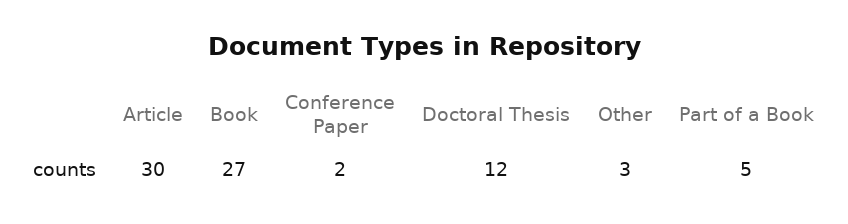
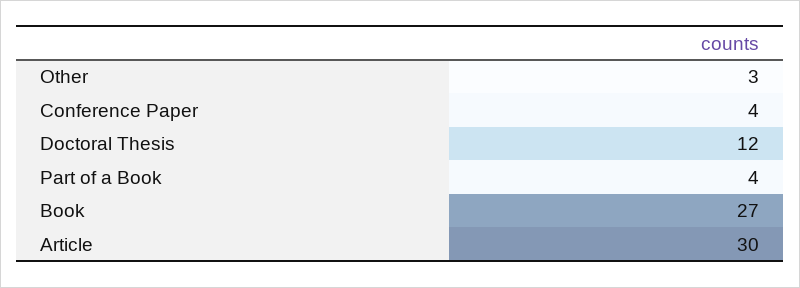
  {
    "Article": 30,
    "Book": 27,
-   "Conference Paper": 2,
+   "Conference Paper": 4,
    "Doctoral Thesis": 12,
    "Other": 3,
-   "Part of a Book": 5
+   "Part of a Book": 4
  }

